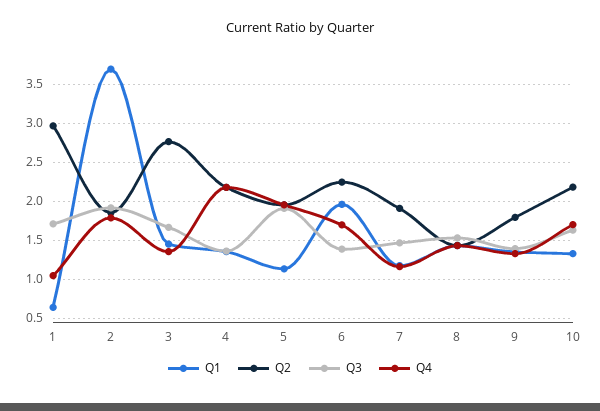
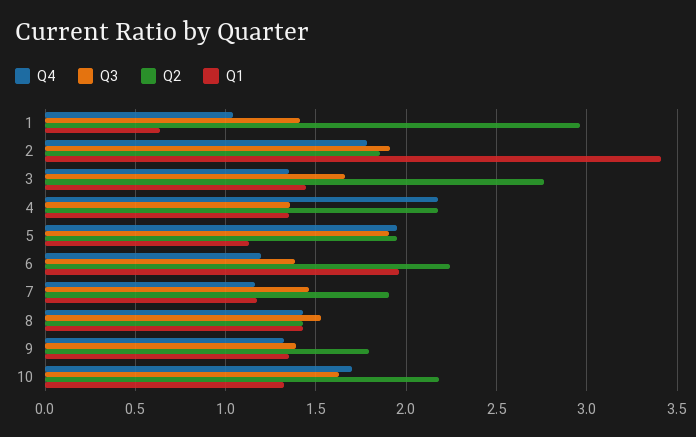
  {
    "Q1": {
      "1": 0.65,
-     "2": 3.7,
+     "2": 3.4,
      "3": 1.45,
      "4": 1.35,
      "5": 1.15,
      "6": 1.95,
      "7": 1.15,
      "8": 1.45,
      "9": 1.35,
      "10": 1.35
    },
    "Q2": {
      "1": 2.95,
      "2": 1.85,
      "3": 2.75,
      "4": 2.15,
      "5": 1.95,
      "6": 2.25,
      "7": 1.9,
      "8": 1.45,
      "9": 1.8,
      "10": 2.2
    },
    "Q3": {
-     "1": 1.7,
+     "1": 1.4,
      "2": 1.9,
      "3": 1.65,
      "4": 1.35,
      "5": 1.9,
      "6": 1.4,
      "7": 1.45,
      "8": 1.55,
      "9": 1.4,
      "10": 1.65
    },
    "Q4": {
      "1": 1.05,
      "2": 1.8,
      "3": 1.35,
      "4": 2.15,
      "5": 1.95,
-     "6": 1.7,
+     "6": 1.2,
      "7": 1.15,
      "8": 1.45,
      "9": 1.35,
      "10": 1.7
    }
  }

